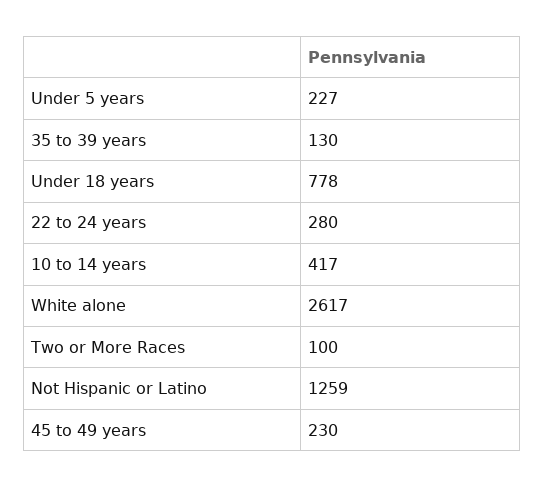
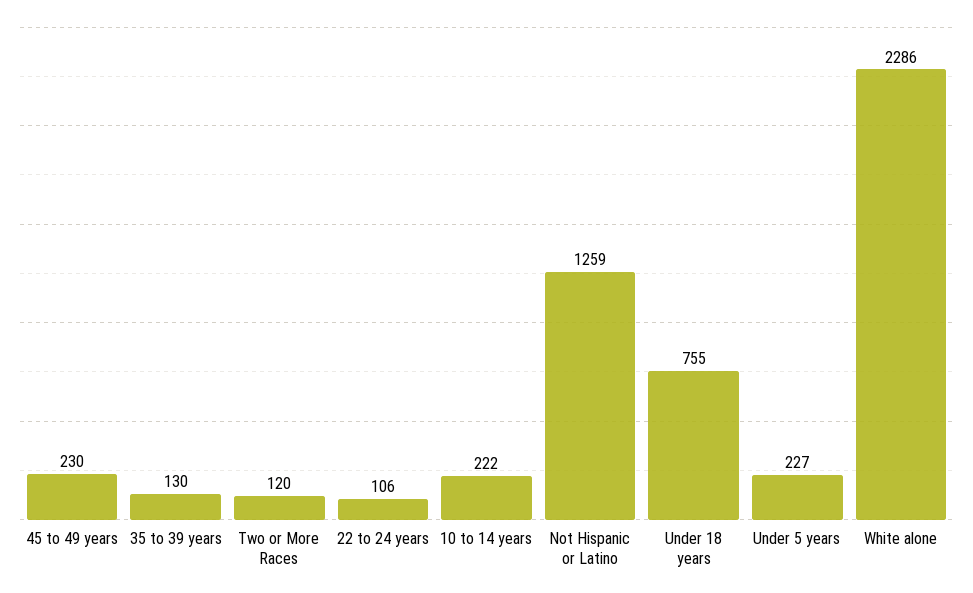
  {
    "Under 5 years": 227,
    "35 to 39 years": 130,
-   "Under 18 years": 778,
+   "Under 18 years": 755,
-   "22 to 24 years": 280,
+   "22 to 24 years": 106,
-   "10 to 14 years": 417,
+   "10 to 14 years": 222,
-   "White alone": 2617,
+   "White alone": 2286,
-   "Two or More Races": 100,
+   "Two or More Races": 120,
    "Not Hispanic or Latino": 1259,
    "45 to 49 years": 230
  }

